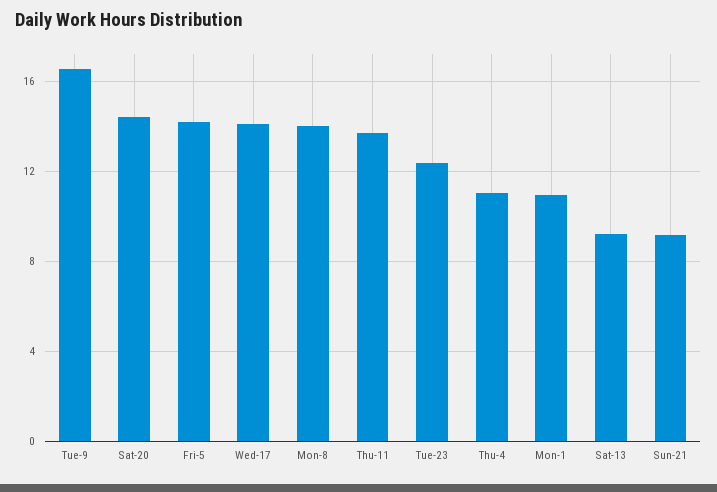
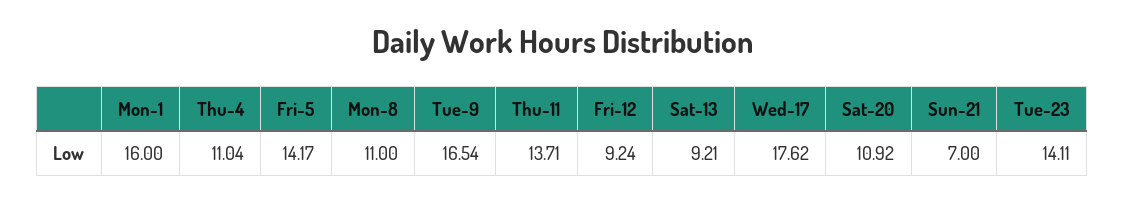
  {
    "Tue-9": 16.54,
-   "Sat-20": 14.5,
+   "Sat-20": 10.92,
    "Fri-5": 14.17,
-   "Wed-17": 14,
+   "Wed-17": 17.62,
-   "Mon-8": 14,
+   "Mon-8": 11,
    "Thu-11": 13.71,
-   "Tue-23": 12.5,
+   "Tue-23": 14.11,
    "Thu-4": 11.04,
-   "Mon-1": 11,
+   "Mon-1": 16,
    "Sat-13": 9.21,
-   "Sun-21": 9
+   "Sun-21": 7,
+   "Fri-12": 9.24
  }

